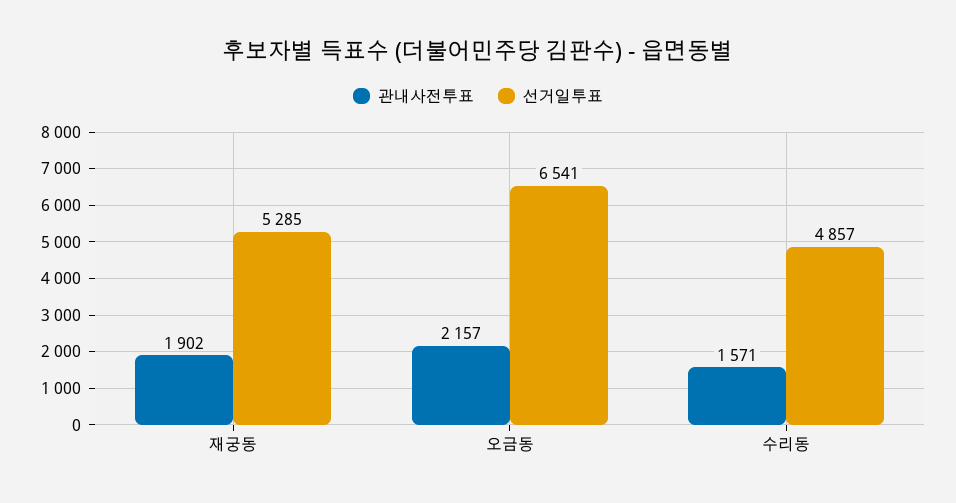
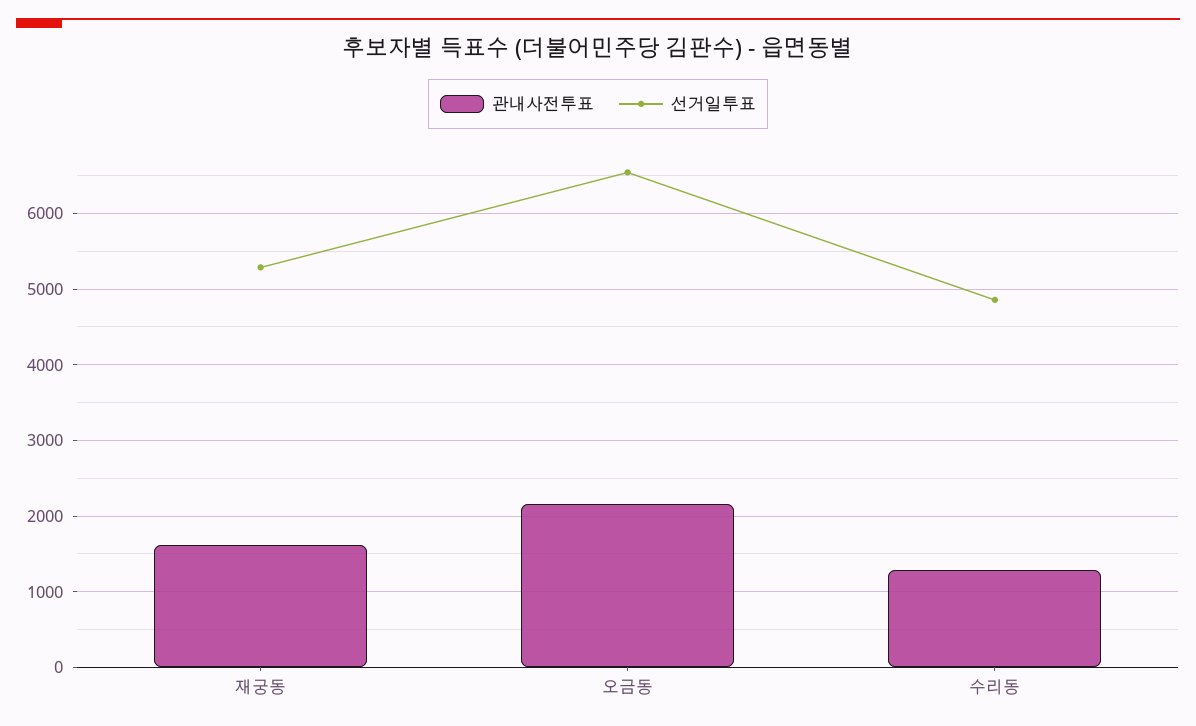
  {
    "관내사전투표": {
-     "재궁동": 1902,
+     "재궁동": 1600,
      "오금동": 2157,
-     "수리동": 1571
+     "수리동": 1300
    },
    "선거일투표": {
      "재궁동": 5285,
      "오금동": 6541,
      "수리동": 4857
    }
  }

